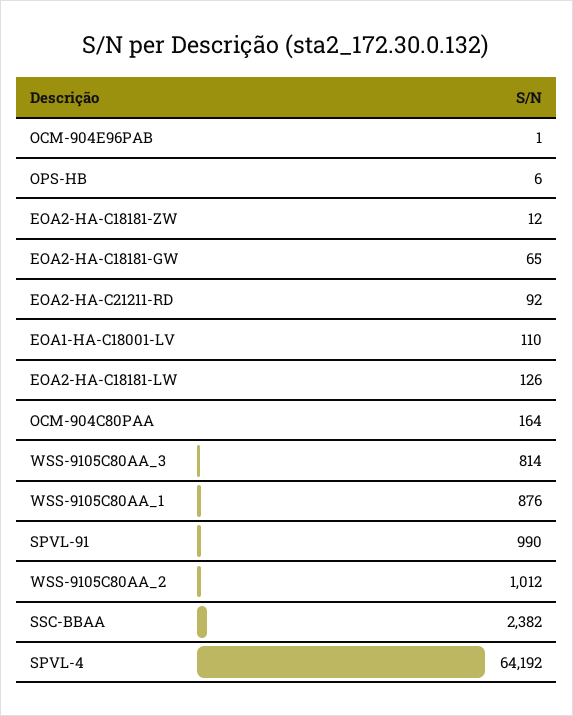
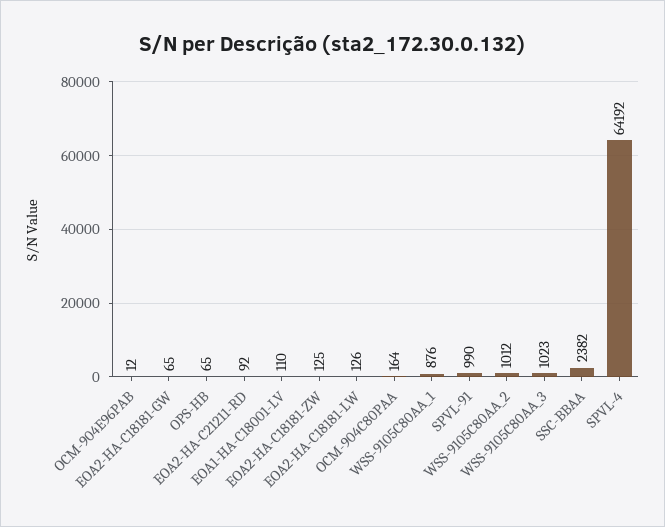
  {
-   "OCM-904E96PAB": 1,
+   "OCM-904E96PAB": 12,
-   "OPS-HB": 6,
+   "OPS-HB": 65,
-   "EOA2-HA-C18181-ZW": 12,
+   "EOA2-HA-C18181-ZW": 125,
    "EOA2-HA-C18181-GW": 65,
    "EOA2-HA-C21211-RD": 92,
    "EOA1-HA-C18001-LV": 110,
    "EOA2-HA-C18181-LW": 126,
    "OCM-904C80PAA": 164,
-   "WSS-9105C80AA_3": 814,
+   "WSS-9105C80AA_3": 1023,
    "WSS-9105C80AA_1": 876,
    "SPVL-91": 990,
    "WSS-9105C80AA_2": 1012,
    "SSC-BBAA": 2382,
    "SPVL-4": 64192
  }

